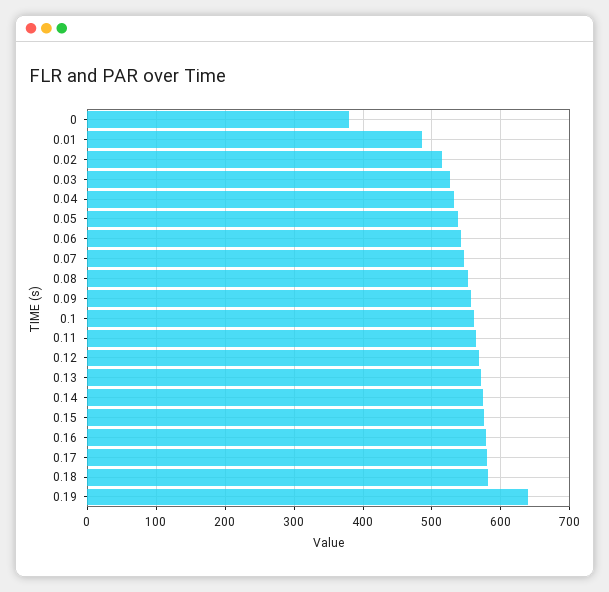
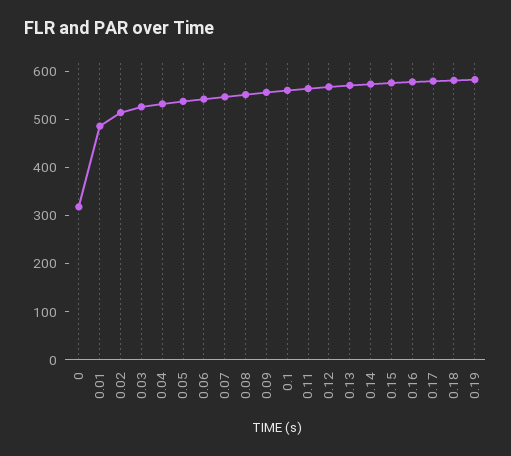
  {
-   "0": 380,
+   "0": 320,
    "0.01": 490,
    "0.02": 510,
    "0.03": 530,
    "0.04": 530,
    "0.05": 540,
    "0.06": 540,
    "0.07": 550,
    "0.08": 550,
    "0.09": 560,
    "0.1": 560,
    "0.11": 560,
    "0.12": 570,
    "0.13": 570,
    "0.14": 570,
    "0.15": 580,
    "0.16": 580,
    "0.17": 580,
    "0.18": 580,
-   "0.19": 640
+   "0.19": 580
  }

